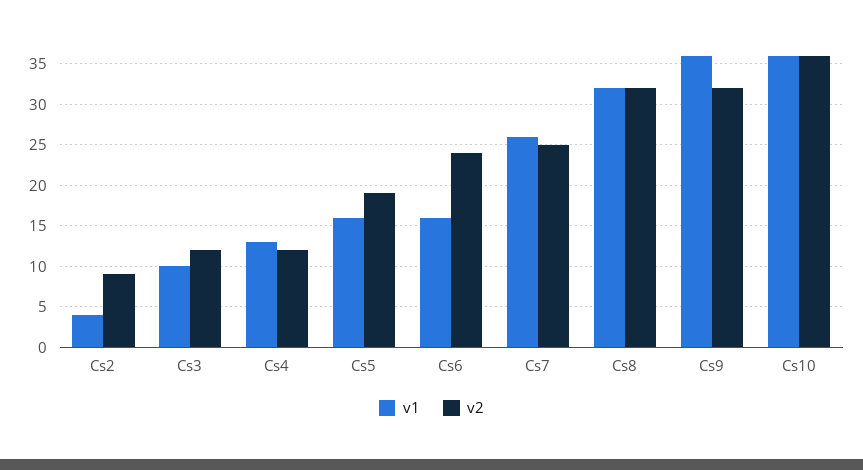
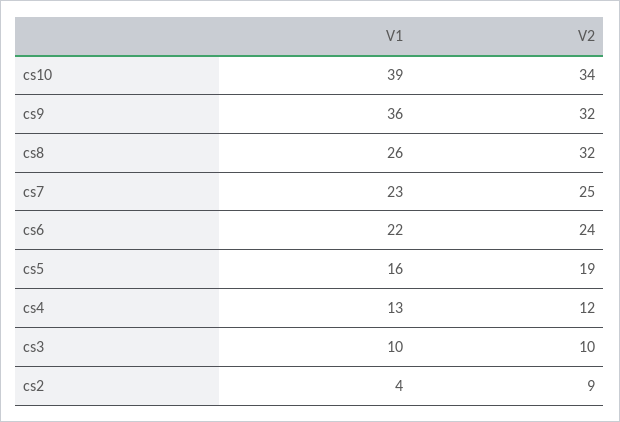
  {
    "v1": {
      "Cs2": 4,
      "Cs3": 10,
      "Cs4": 13,
      "Cs5": 16,
-     "Cs6": 16,
+     "Cs6": 22,
-     "Cs7": 26,
+     "Cs7": 23,
-     "Cs8": 32,
+     "Cs8": 26,
      "Cs9": 36,
-     "Cs10": 36
+     "Cs10": 39
    },
    "v2": {
      "Cs2": 9,
-     "Cs3": 12,
+     "Cs3": 10,
      "Cs4": 12,
      "Cs5": 19,
      "Cs6": 24,
      "Cs7": 25,
      "Cs8": 32,
      "Cs9": 32,
-     "Cs10": 36
+     "Cs10": 34
    }
  }

